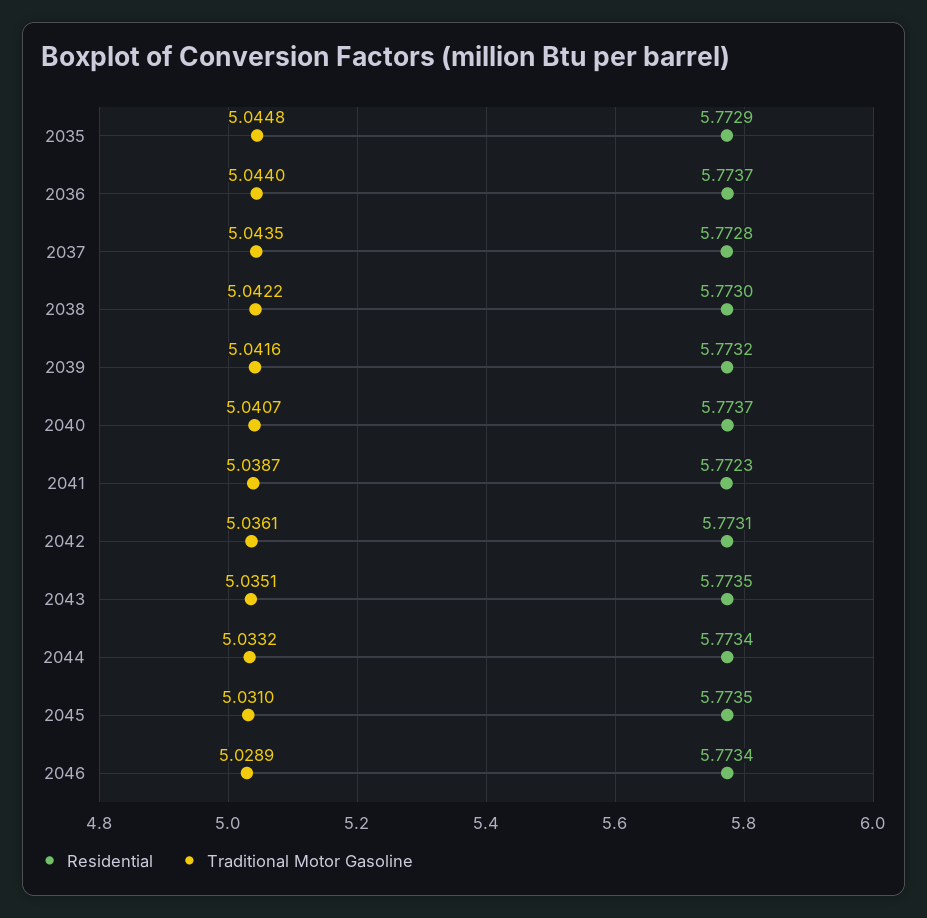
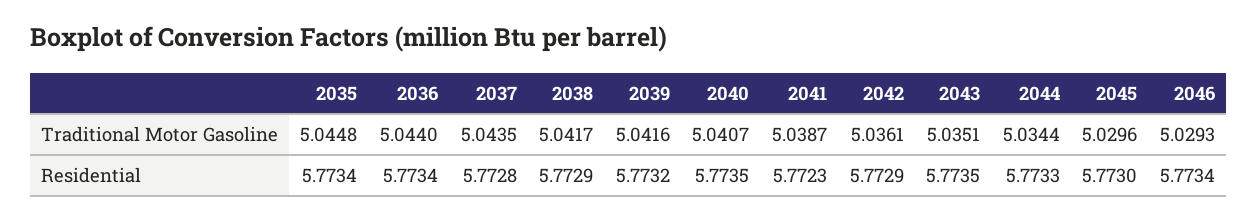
  {
    "Residential": {
-     "2035": 5.7729,
+     "2035": 5.7734,
-     "2036": 5.7737,
+     "2036": 5.7734,
      "2037": 5.7728,
-     "2038": 5.773,
+     "2038": 5.7729,
      "2039": 5.7732,
-     "2040": 5.7737,
+     "2040": 5.7735,
      "2041": 5.7723,
-     "2042": 5.7731,
+     "2042": 5.7729,
      "2043": 5.7735,
-     "2044": 5.7734,
+     "2044": 5.7733,
-     "2045": 5.7735,
+     "2045": 5.773,
      "2046": 5.7734
    },
    "Traditional Motor Gasoline": {
      "2035": 5.0448,
      "2036": 5.044,
      "2037": 5.0435,
-     "2038": 5.0422,
+     "2038": 5.0417,
      "2039": 5.0416,
      "2040": 5.0407,
      "2041": 5.0387,
      "2042": 5.0361,
      "2043": 5.0351,
-     "2044": 5.0332,
+     "2044": 5.0344,
-     "2045": 5.031,
+     "2045": 5.0296,
-     "2046": 5.0289
+     "2046": 5.0293
    }
  }

